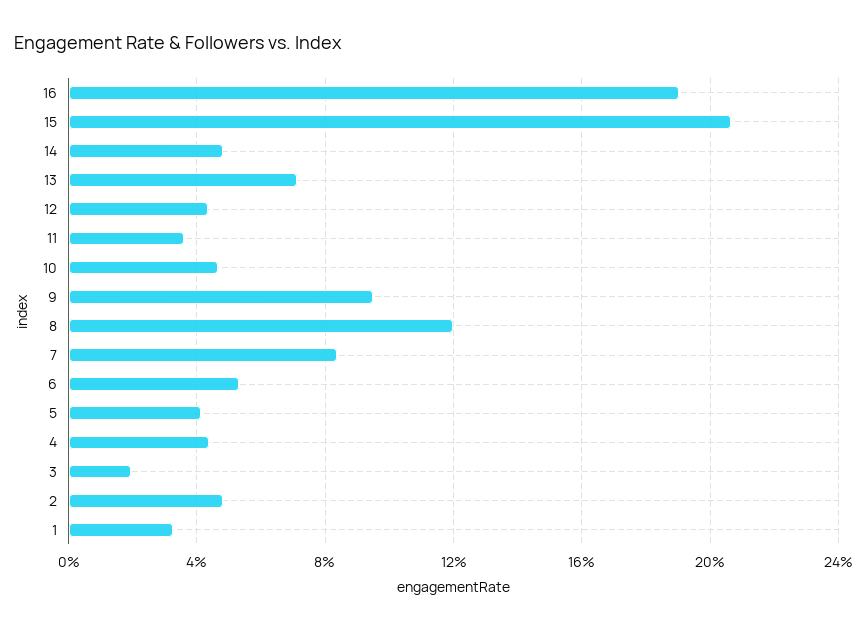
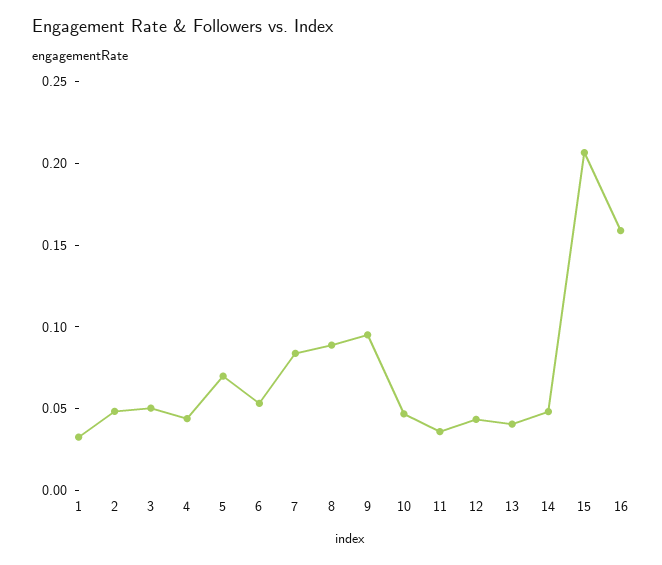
  {
-   "16": 0.19,
+   "16": 0.16,
    "15": 0.205,
    "14": 0.05,
-   "13": 0.07,
+   "13": 0.04,
    "12": 0.045,
    "11": 0.035,
    "10": 0.045,
    "9": 0.095,
-   "8": 0.12,
+   "8": 0.09,
    "7": 0.085,
    "6": 0.055,
-   "5": 0.04,
+   "5": 0.07,
    "4": 0.045,
-   "3": 0.02,
+   "3": 0.05,
    "2": 0.05,
    "1": 0.035
  }

